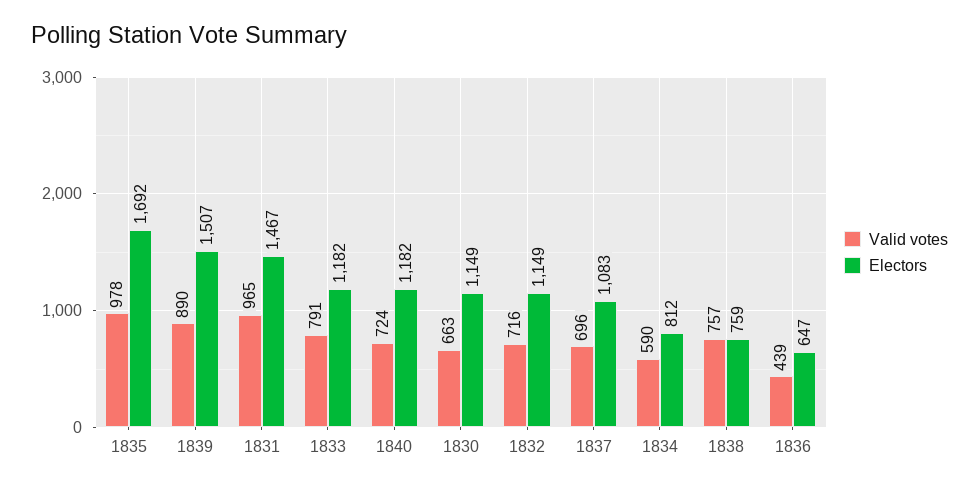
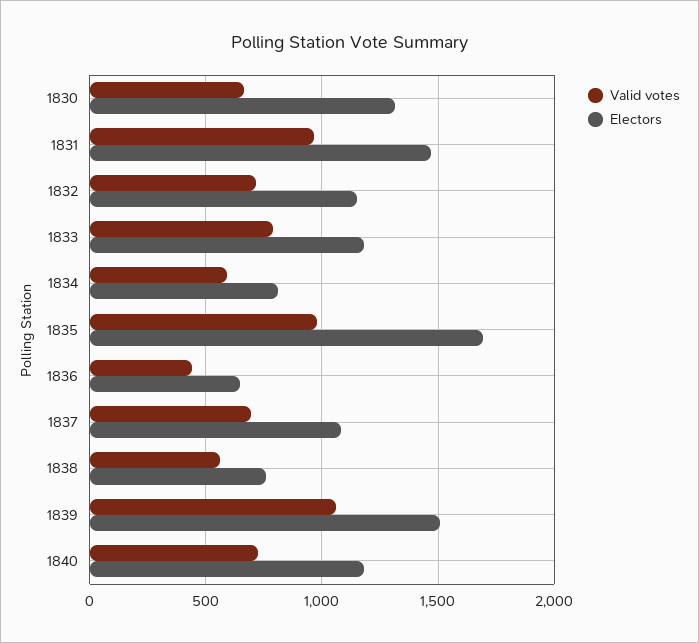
  {
    "Valid votes": {
      "1835": 978,
-     "1839": 890,
+     "1839": 1050,
      "1831": 965,
      "1833": 791,
      "1840": 724,
      "1830": 663,
      "1832": 716,
      "1837": 696,
      "1834": 590,
-     "1838": 757,
+     "1838": 550,
      "1836": 439
    },
    "Electors": {
      "1835": 1692,
      "1839": 1507,
      "1831": 1467,
      "1833": 1182,
      "1840": 1182,
-     "1830": 1149,
+     "1830": 1300,
      "1832": 1149,
      "1837": 1083,
      "1834": 812,
      "1838": 759,
      "1836": 647
    }
  }

